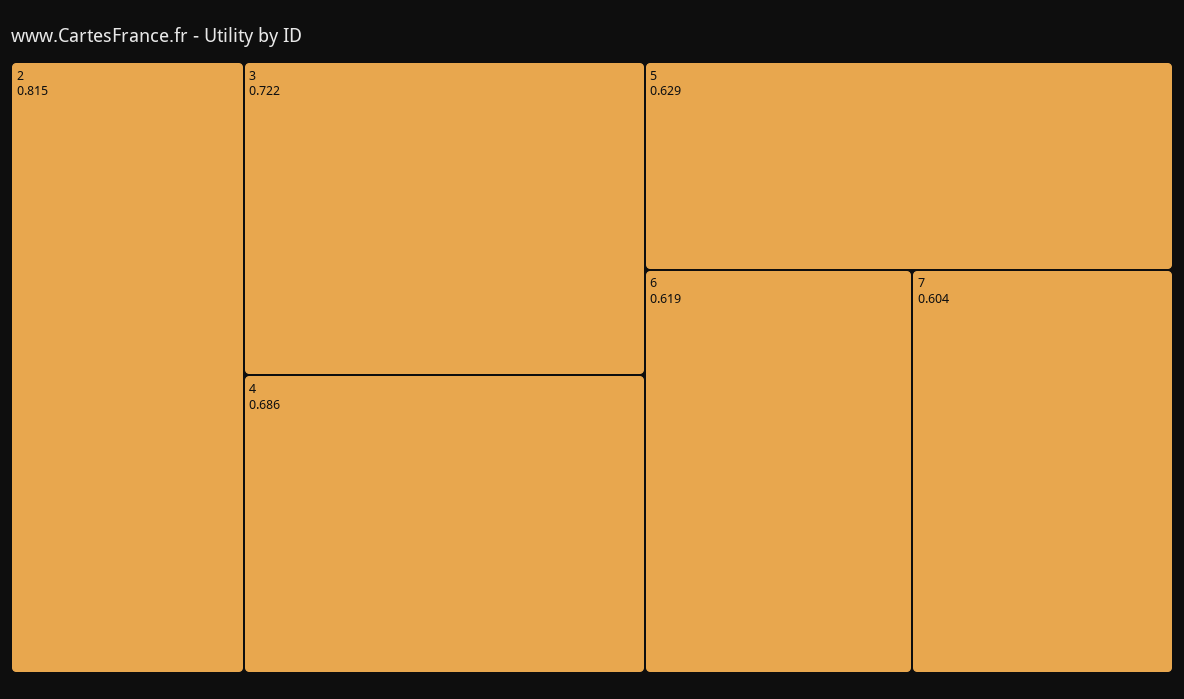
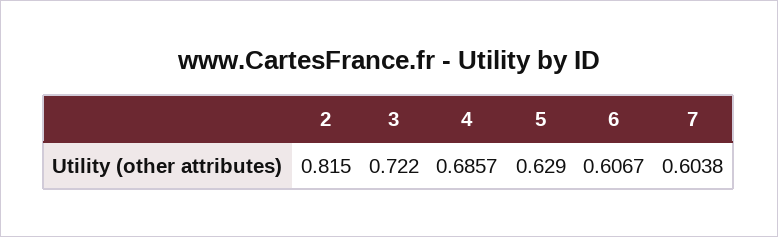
  {
    "2": 0.815,
    "3": 0.722,
    "4": 0.6857,
    "5": 0.629,
-   "6": 0.619,
+   "6": 0.6067,
    "7": 0.6038
  }

